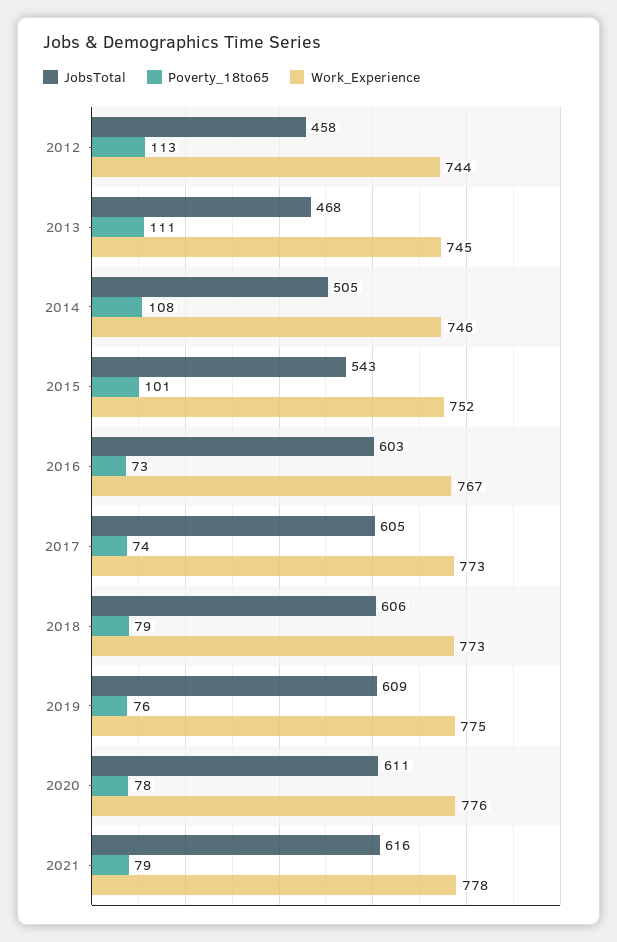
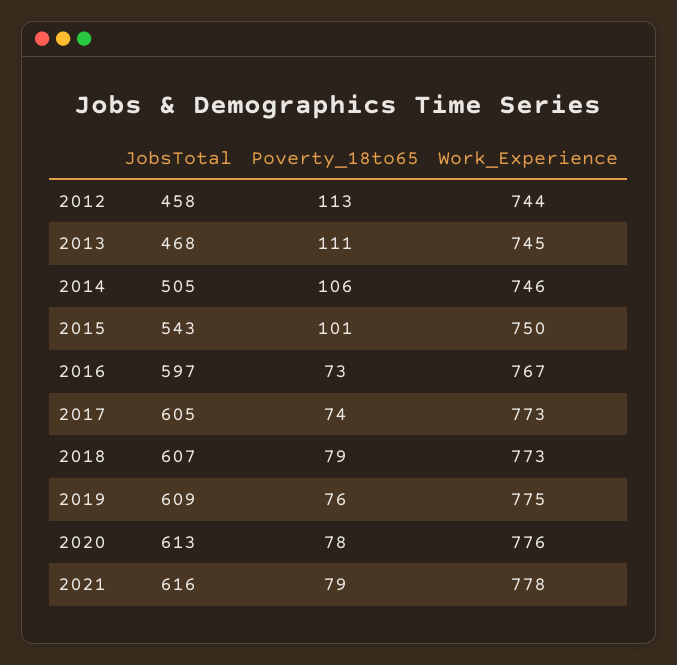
  {
    "JobsTotal": {
      "2012": 458,
      "2013": 468,
      "2014": 505,
      "2015": 543,
-     "2016": 603,
+     "2016": 597,
      "2017": 605,
-     "2018": 606,
+     "2018": 607,
      "2019": 609,
-     "2020": 611,
+     "2020": 613,
      "2021": 616
    },
    "Poverty_18to65": {
      "2012": 113,
      "2013": 111,
-     "2014": 108,
+     "2014": 106,
      "2015": 101,
      "2016": 73,
      "2017": 74,
      "2018": 79,
      "2019": 76,
      "2020": 78,
      "2021": 79
    },
    "Work_Experience": {
      "2012": 744,
      "2013": 745,
      "2014": 746,
-     "2015": 752,
+     "2015": 750,
      "2016": 767,
      "2017": 773,
      "2018": 773,
      "2019": 775,
      "2020": 776,
      "2021": 778
    }
  }

